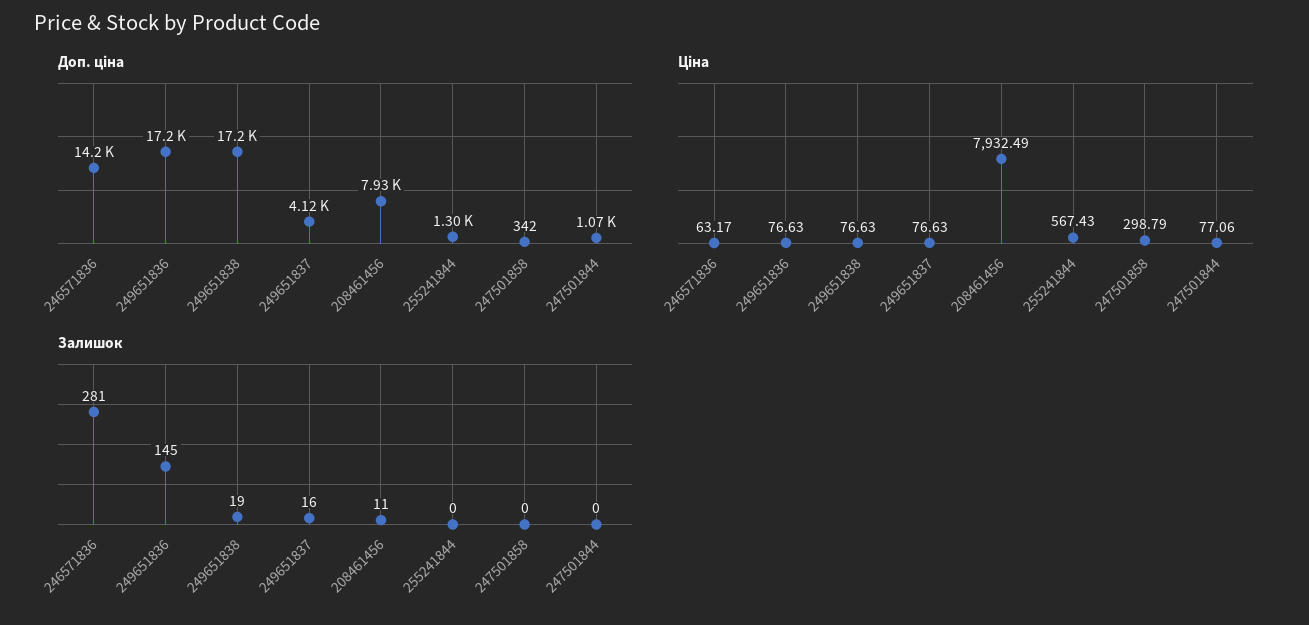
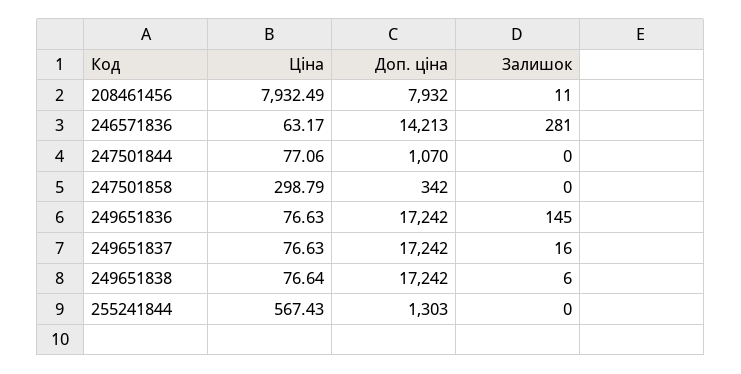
  {
    "Доп. ціна": {
      "246571836": 14213,
      "249651836": 17242,
      "249651838": 17242,
-     "249651837": 4120,
+     "249651837": 17242,
      "208461456": 7932,
      "255241844": 1303,
      "247501858": 342,
      "247501844": 1070
    },
    "Ціна": {
      "246571836": 63.17,
      "249651836": 76.63,
-     "249651838": 76.63,
+     "249651838": 76.64,
      "249651837": 76.63,
      "208461456": 7932.49,
      "255241844": 567.43,
      "247501858": 298.79,
      "247501844": 77.06
    },
    "Залишок": {
      "246571836": 281,
      "249651836": 145,
-     "249651838": 19,
+     "249651838": 6,
      "249651837": 16,
      "208461456": 11,
      "255241844": 0,
      "247501858": 0,
      "247501844": 0
    }
  }

